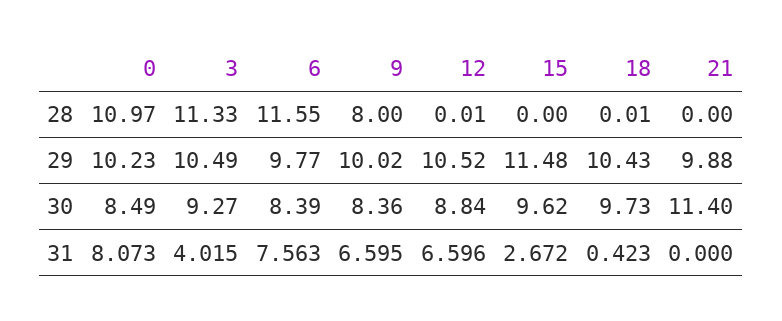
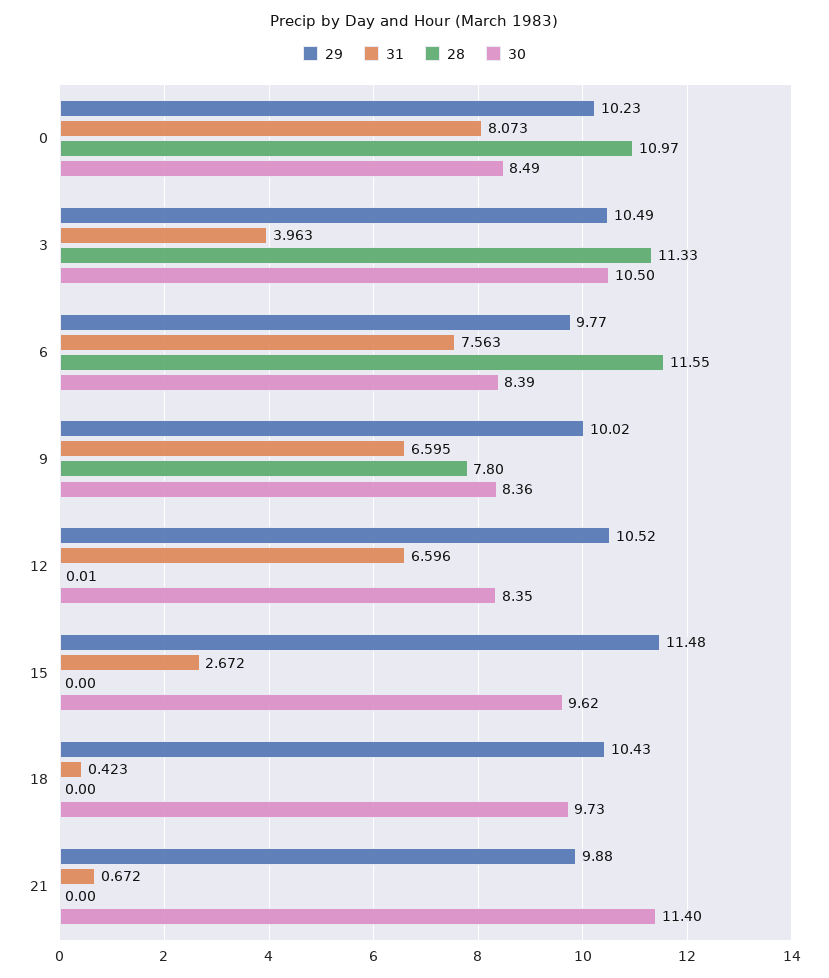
  {
    "28": {
      "0": 10.97,
      "3": 11.33,
      "6": 11.55,
-     "9": 8,
+     "9": 7.8,
      "12": 0.01,
      "15": 0,
-     "18": 0.01,
+     "18": 0,
      "21": 0
    },
    "29": {
      "0": 10.23,
      "3": 10.49,
      "6": 9.77,
      "9": 10.02,
      "12": 10.52,
      "15": 11.48,
      "18": 10.43,
      "21": 9.88
    },
    "30": {
      "0": 8.49,
-     "3": 9.27,
+     "3": 10.5,
      "6": 8.39,
      "9": 8.36,
-     "12": 8.84,
+     "12": 8.35,
      "15": 9.62,
      "18": 9.73,
      "21": 11.4
    },
    "31": {
      "0": 8.073,
-     "3": 4.015,
+     "3": 3.963,
      "6": 7.563,
      "9": 6.595,
      "12": 6.596,
      "15": 2.672,
      "18": 0.423,
-     "21": 0
+     "21": 0.672
    }
  }

